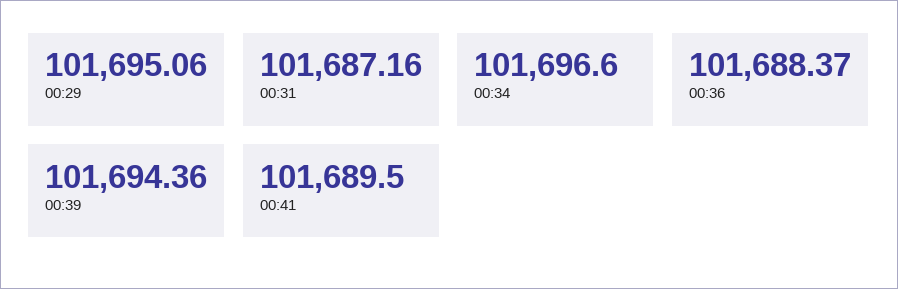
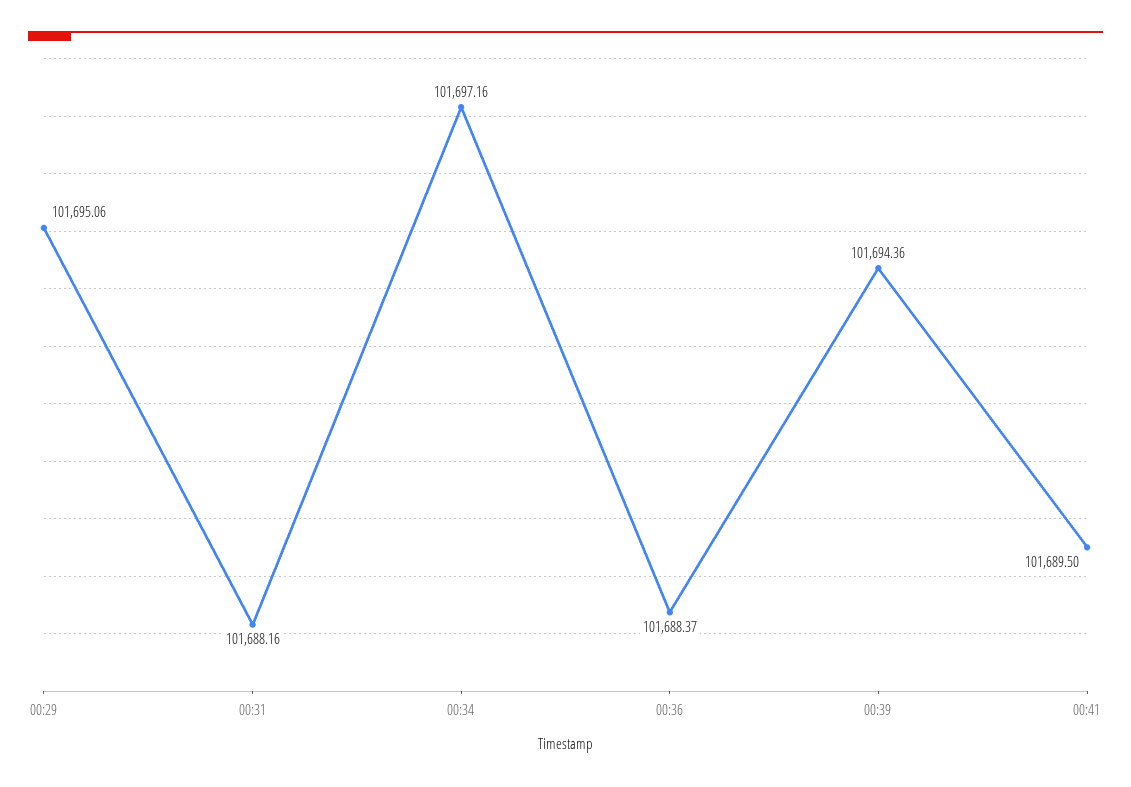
  {
    "00:29": 101695.06,
-   "00:31": 101687.16,
+   "00:31": 101688.16,
-   "00:34": 101696.6,
+   "00:34": 101697.16,
    "00:36": 101688.37,
    "00:39": 101694.36,
    "00:41": 101689.5
  }

